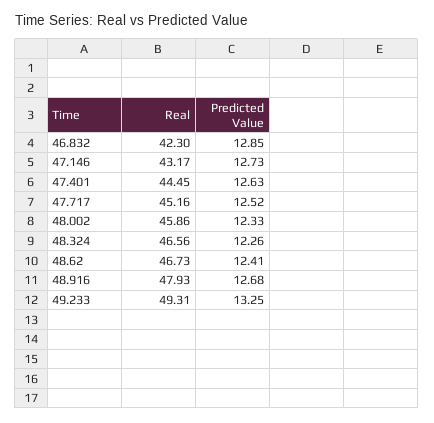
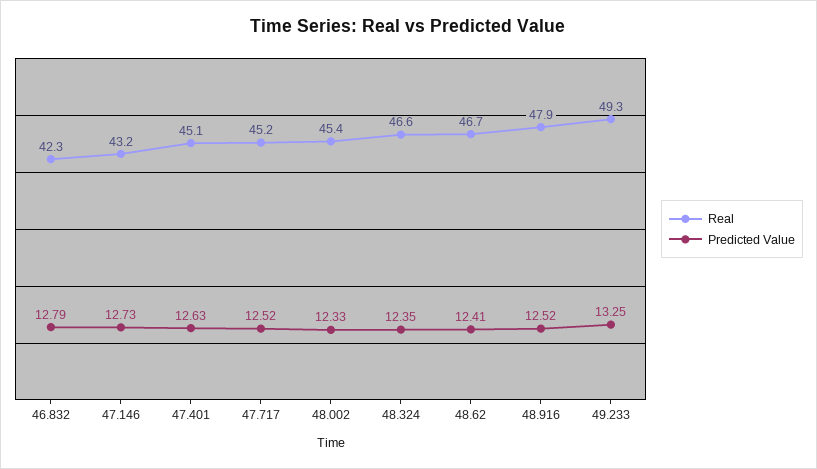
  {
    "Real": {
      "46.832": 42.3,
      "47.146": 43.17,
-     "47.401": 44.45,
+     "47.401": 45.1,
      "47.717": 45.16,
-     "48.002": 45.86,
+     "48.002": 45.4,
      "48.324": 46.56,
      "48.62": 46.73,
      "48.916": 47.93,
      "49.233": 49.31
    },
    "Predicted Value": {
-     "46.832": 12.85,
+     "46.832": 12.79,
      "47.146": 12.73,
      "47.401": 12.63,
      "47.717": 12.52,
      "48.002": 12.33,
-     "48.324": 12.26,
+     "48.324": 12.35,
      "48.62": 12.41,
-     "48.916": 12.68,
+     "48.916": 12.52,
      "49.233": 13.25
    }
  }

